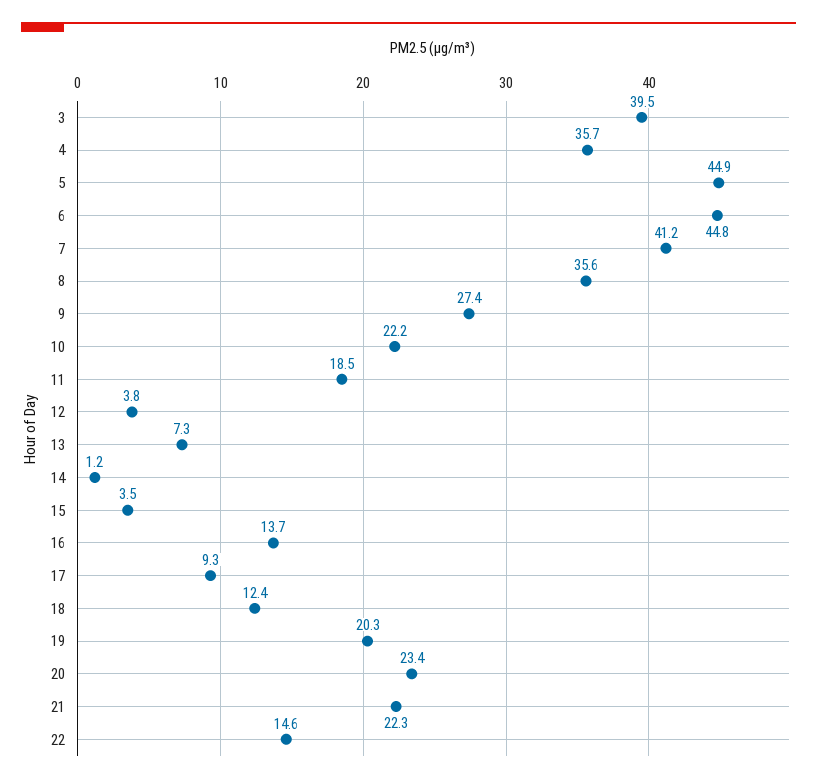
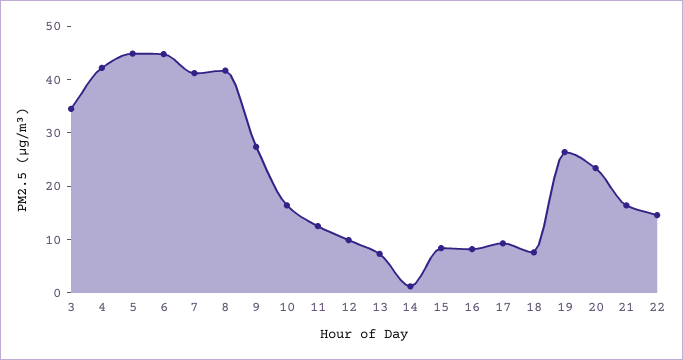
  {
-   "3": 39.5,
+   "3": 34,
-   "4": 35.7,
+   "4": 42,
    "5": 44.9,
    "6": 44.8,
    "7": 41.2,
-   "8": 35.6,
+   "8": 42,
    "9": 27.4,
-   "10": 22.2,
+   "10": 16,
-   "11": 18.5,
+   "11": 12,
-   "12": 3.8,
+   "12": 10,
    "13": 7.3,
    "14": 1.2,
-   "15": 3.5,
+   "15": 8,
-   "16": 13.7,
+   "16": 8,
    "17": 9.3,
-   "18": 12.4,
+   "18": 8,
-   "19": 20.3,
+   "19": 26,
    "20": 23.4,
-   "21": 22.3,
+   "21": 16,
    "22": 14.6
  }

